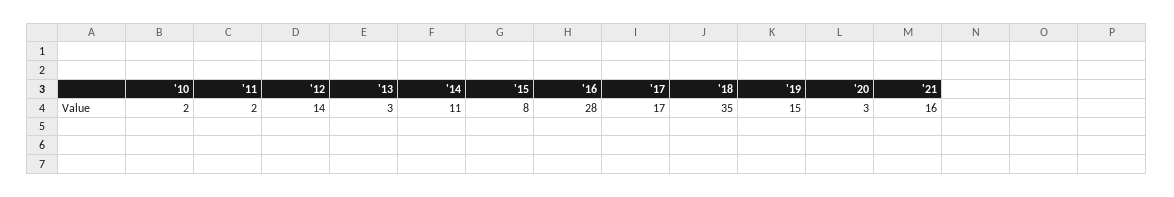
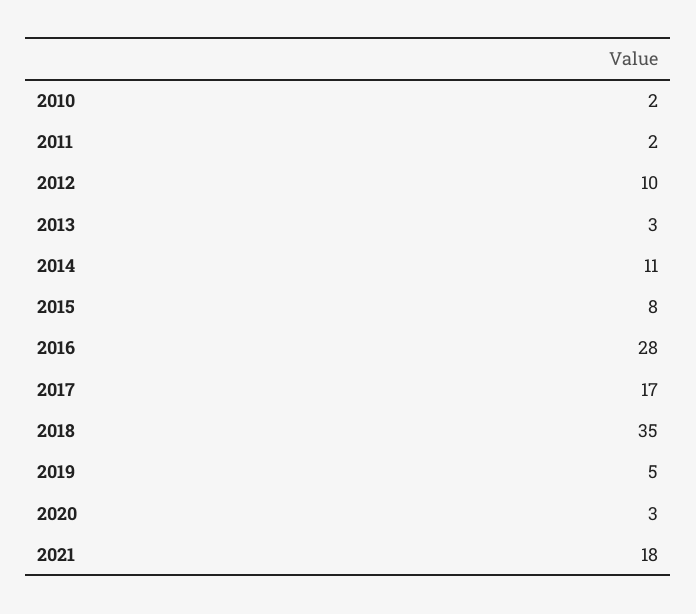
  {
    "'10": 2,
    "'11": 2,
-   "'12": 14,
+   "'12": 10,
    "'13": 3,
    "'14": 11,
    "'15": 8,
    "'16": 28,
    "'17": 17,
    "'18": 35,
-   "'19": 15,
+   "'19": 5,
    "'20": 3,
-   "'21": 16
+   "'21": 18
  }

